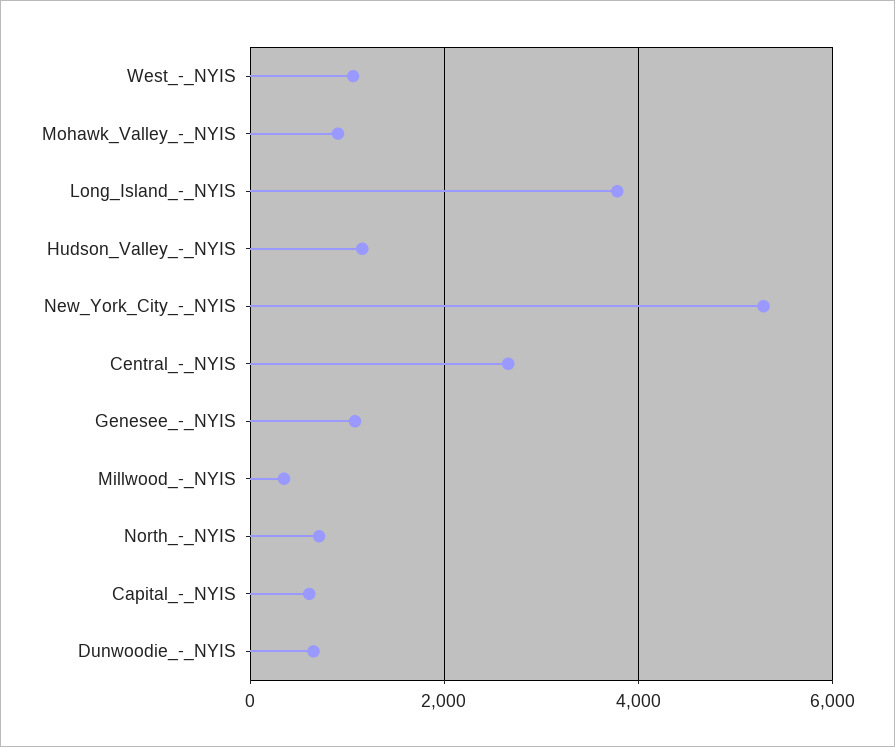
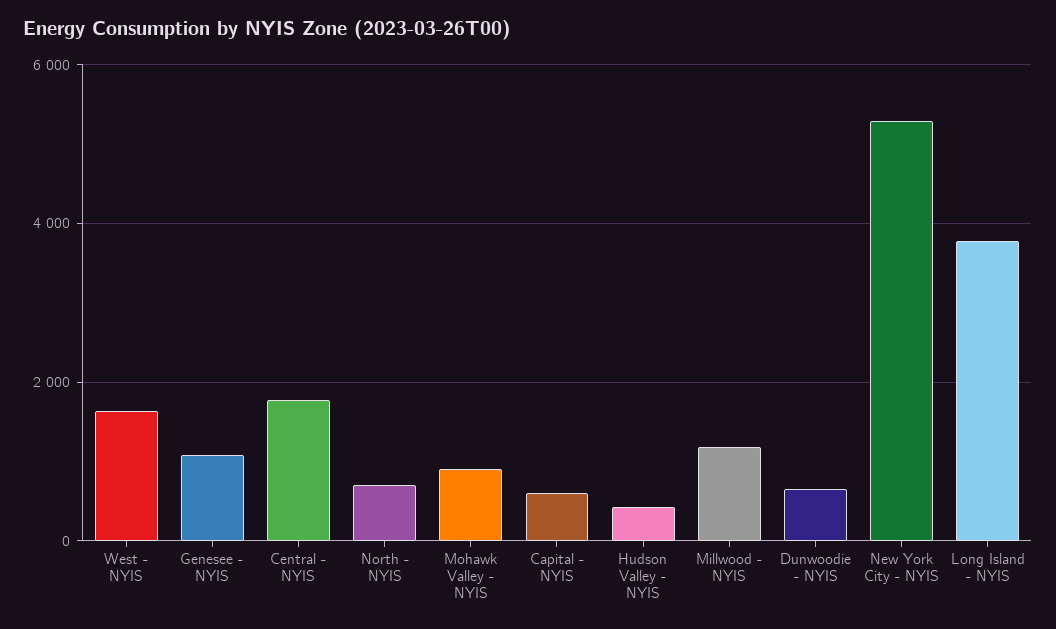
  {
-   "West_-_NYIS": 1000,
+   "West_-_NYIS": 1600,
    "Mohawk_Valley_-_NYIS": 1000,
    "Long_Island_-_NYIS": 3800,
-   "Hudson_Valley_-_NYIS": 1200,
+   "Hudson_Valley_-_NYIS": 400,
    "New_York_City_-_NYIS": 5200,
-   "Central_-_NYIS": 2600,
+   "Central_-_NYIS": 1800,
    "Genesee_-_NYIS": 1000,
-   "Millwood_-_NYIS": 400,
+   "Millwood_-_NYIS": 1200,
    "North_-_NYIS": 800,
    "Capital_-_NYIS": 600,
    "Dunwoodie_-_NYIS": 600
  }

